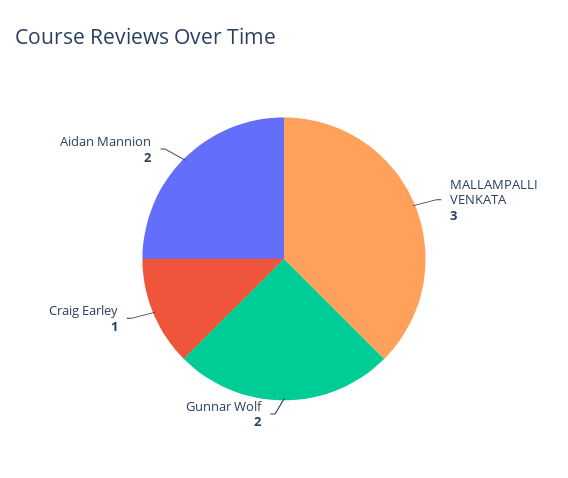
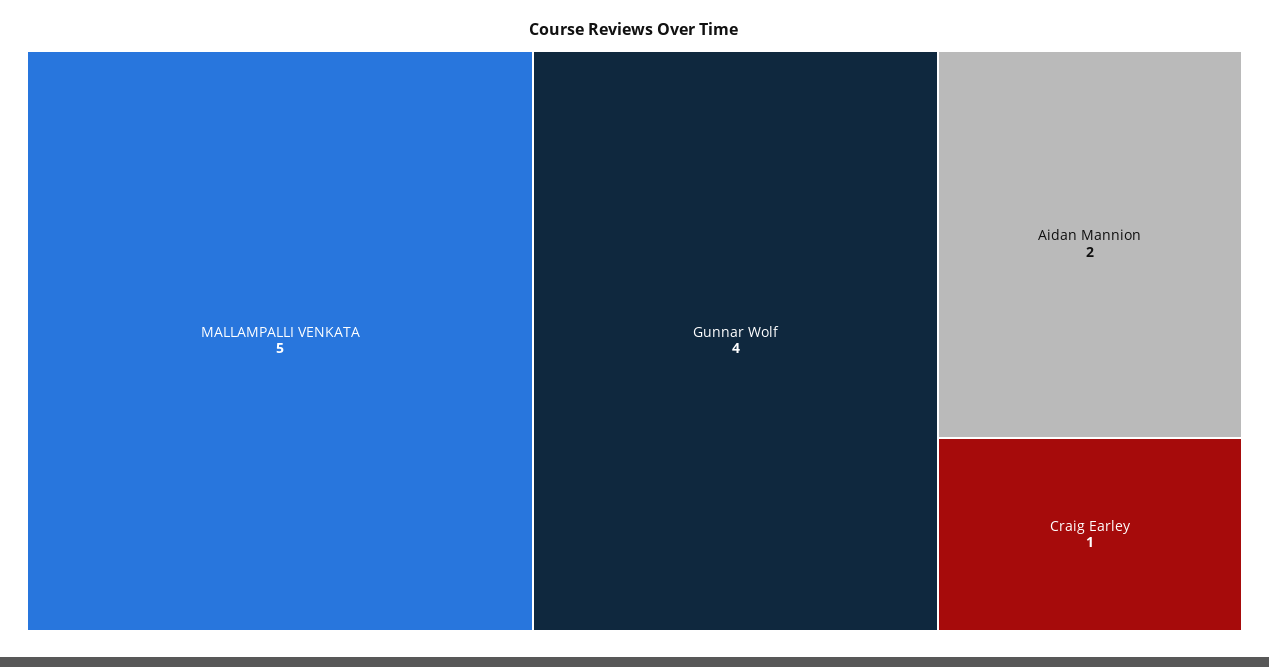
  {
-   "MALLAMPALLI VENKATA": 3,
+   "MALLAMPALLI VENKATA": 5,
-   "Gunnar Wolf": 2,
+   "Gunnar Wolf": 4,
    "Craig Earley": 1,
    "Aidan Mannion": 2
  }

